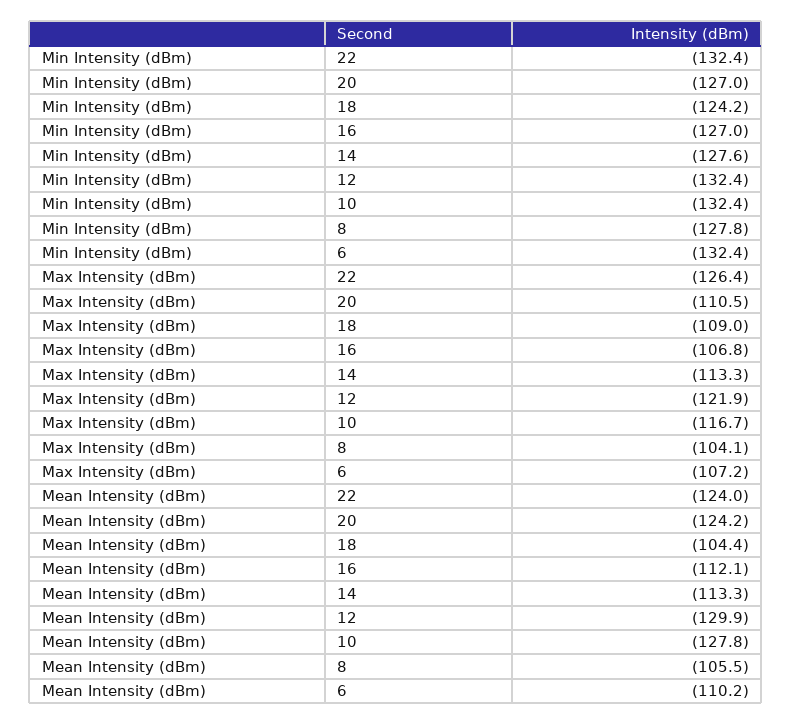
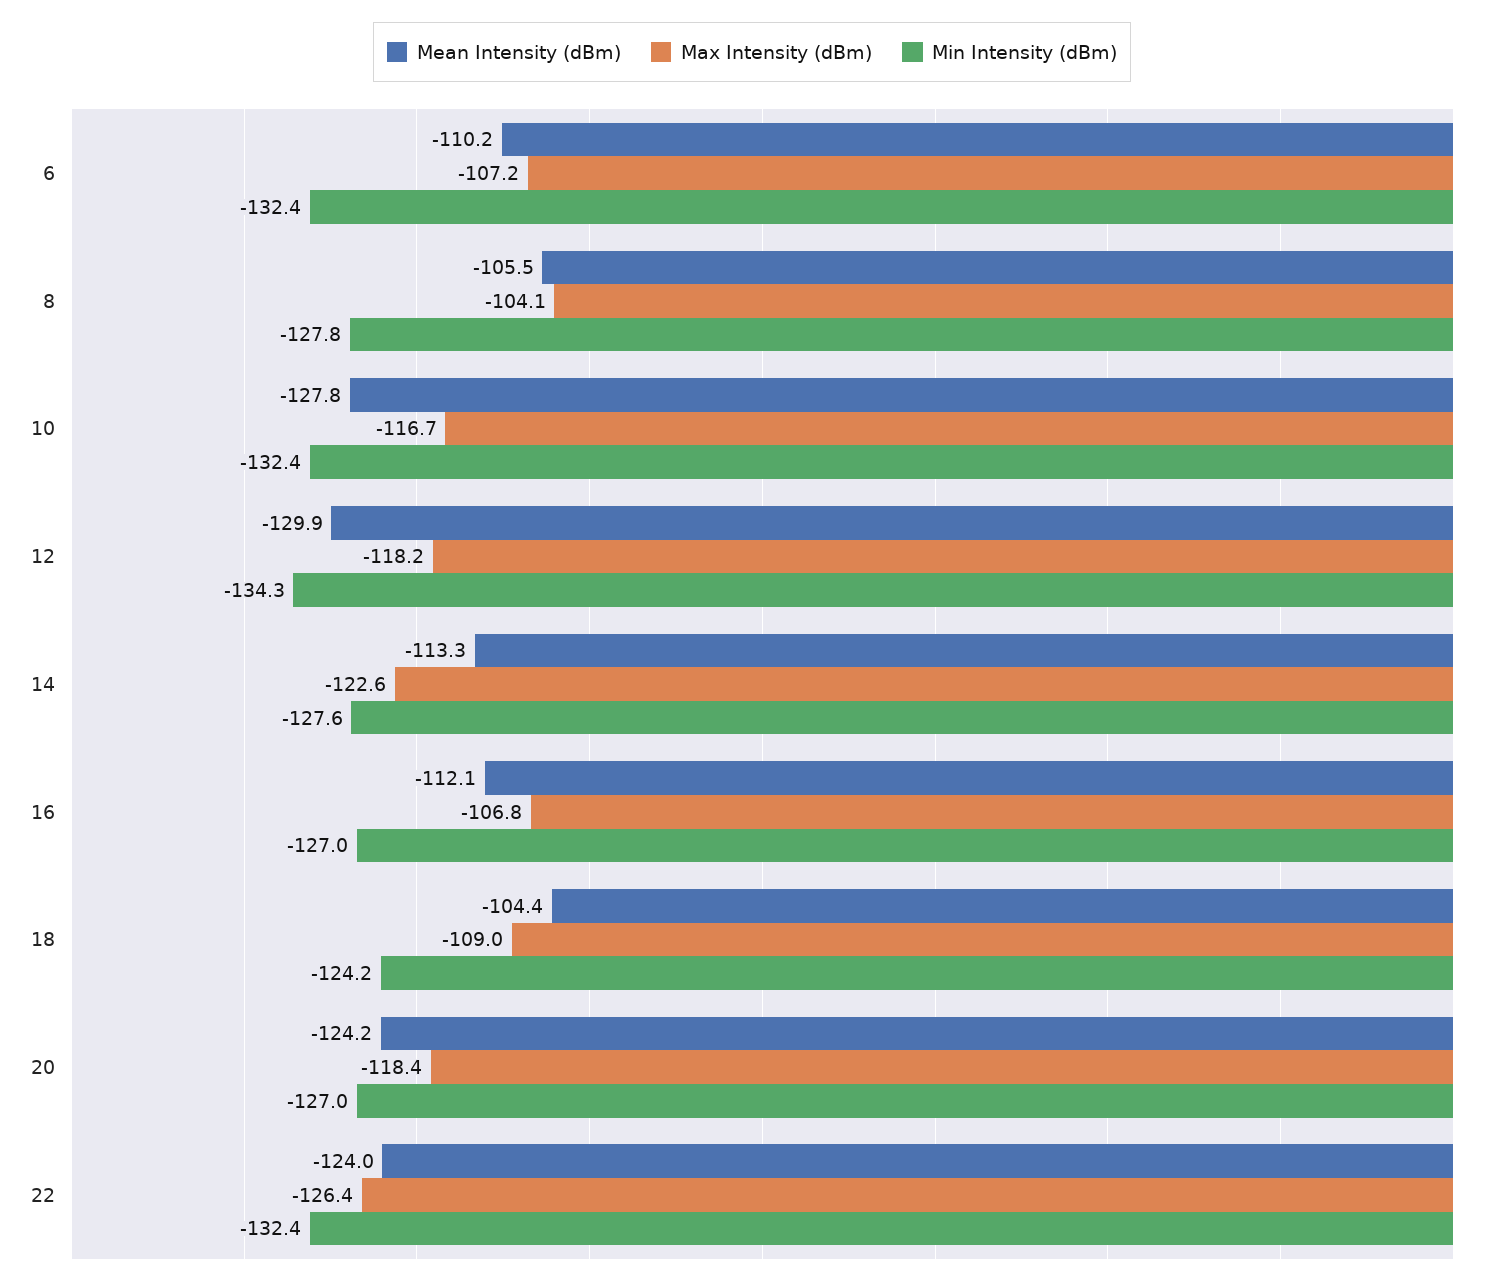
  {
    "Min Intensity (dBm)": {
      "22": -132.4,
      "20": -127,
      "18": -124.2,
      "16": -127,
      "14": -127.6,
-     "12": -132.4,
+     "12": -134.3,
      "10": -132.4,
      "8": -127.8,
      "6": -132.4
    },
    "Max Intensity (dBm)": {
      "22": -126.4,
-     "20": -110.5,
+     "20": -118.4,
      "18": -109,
      "16": -106.8,
-     "14": -113.3,
+     "14": -122.6,
-     "12": -121.9,
+     "12": -118.2,
      "10": -116.7,
      "8": -104.1,
      "6": -107.2
    },
    "Mean Intensity (dBm)": {
      "22": -124,
      "20": -124.2,
      "18": -104.4,
      "16": -112.1,
      "14": -113.3,
      "12": -129.9,
      "10": -127.8,
      "8": -105.5,
      "6": -110.2
    }
  }

